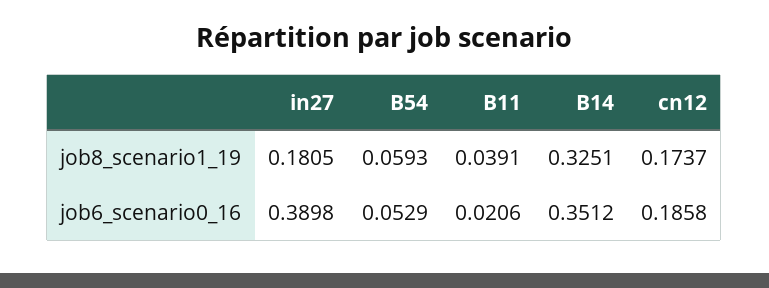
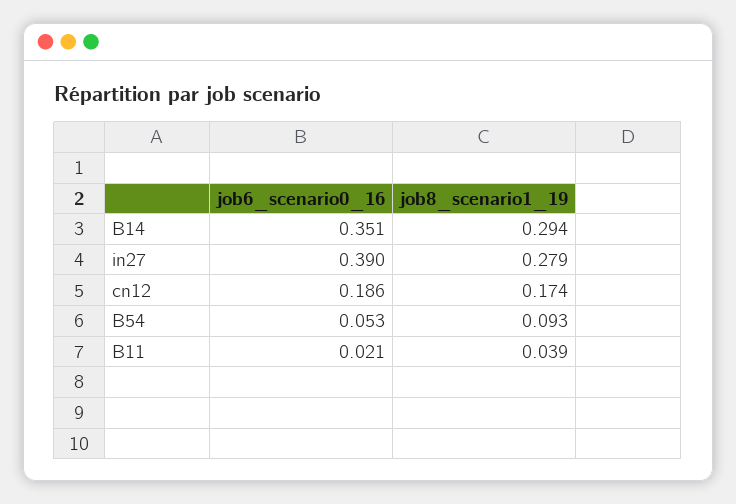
  {
    "in27": {
-     "job8_scenario1_19": 0.1805,
+     "job8_scenario1_19": 0.279,
      "job6_scenario0_16": 0.3898
    },
    "B54": {
-     "job8_scenario1_19": 0.0593,
+     "job8_scenario1_19": 0.093,
      "job6_scenario0_16": 0.0529
    },
    "B11": {
      "job8_scenario1_19": 0.0391,
      "job6_scenario0_16": 0.0206
    },
    "B14": {
-     "job8_scenario1_19": 0.3251,
+     "job8_scenario1_19": 0.294,
      "job6_scenario0_16": 0.3512
    },
    "cn12": {
      "job8_scenario1_19": 0.1737,
      "job6_scenario0_16": 0.1858
    }
  }

